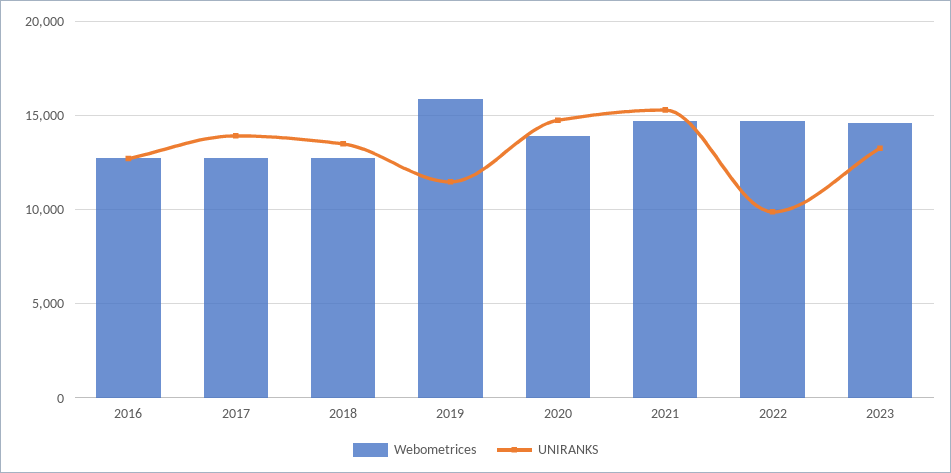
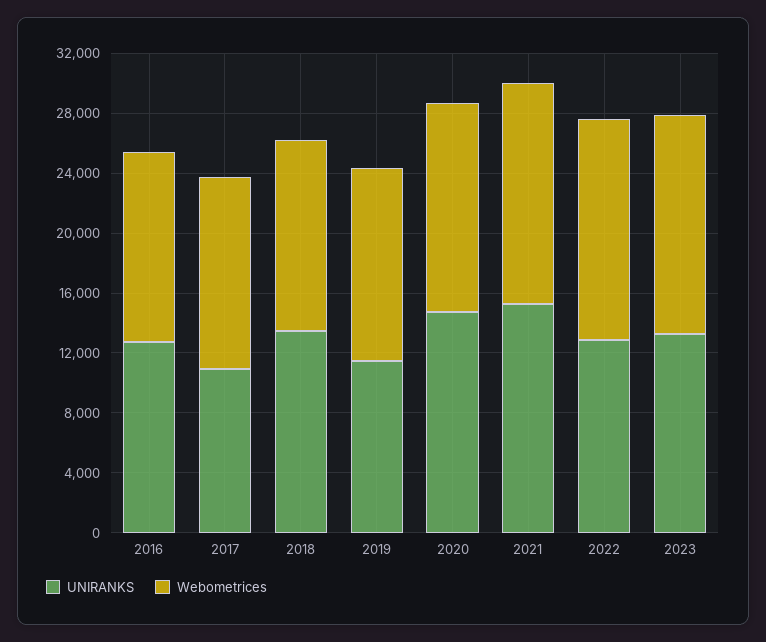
  {
    "Webometrices": {
      "2016": 12500,
      "2017": 13000,
      "2018": 12500,
-     "2019": 16000,
+     "2019": 13000,
      "2020": 14000,
      "2021": 14500,
      "2022": 14500,
      "2023": 14500
    },
    "UNIRANKS": {
      "2016": 12500,
-     "2017": 14000,
+     "2017": 11000,
      "2018": 13500,
      "2019": 11500,
      "2020": 15000,
      "2021": 15500,
-     "2022": 10000,
+     "2022": 13000,
      "2023": 13500
    }
  }

